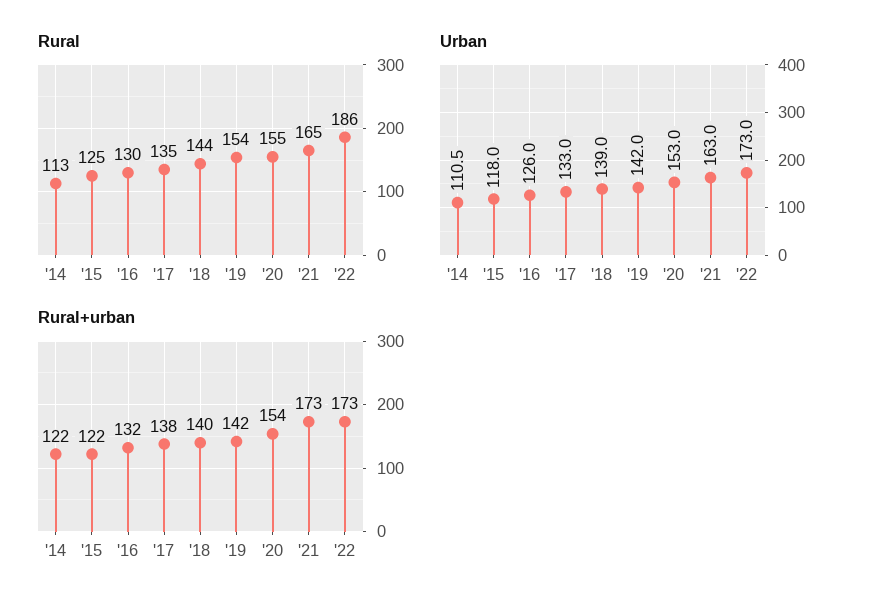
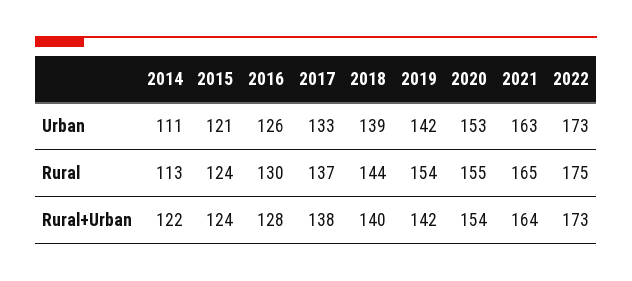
  {
    "Rural": {
      "'14": 113,
-     "'15": 125,
+     "'15": 124,
      "'16": 130,
-     "'17": 135,
+     "'17": 137,
      "'18": 144,
      "'19": 154,
      "'20": 155,
      "'21": 165,
-     "'22": 186
+     "'22": 175
    },
    "Urban": {
      "'14": 110.5,
-     "'15": 118,
+     "'15": 121,
      "'16": 126,
      "'17": 133,
      "'18": 139,
      "'19": 142,
      "'20": 153,
      "'21": 163,
      "'22": 173
    },
    "Rural+urban": {
      "'14": 122,
-     "'15": 122,
+     "'15": 124,
-     "'16": 132,
+     "'16": 128,
      "'17": 138,
      "'18": 140,
      "'19": 142,
      "'20": 154,
-     "'21": 173,
+     "'21": 164,
      "'22": 173
    }
  }

